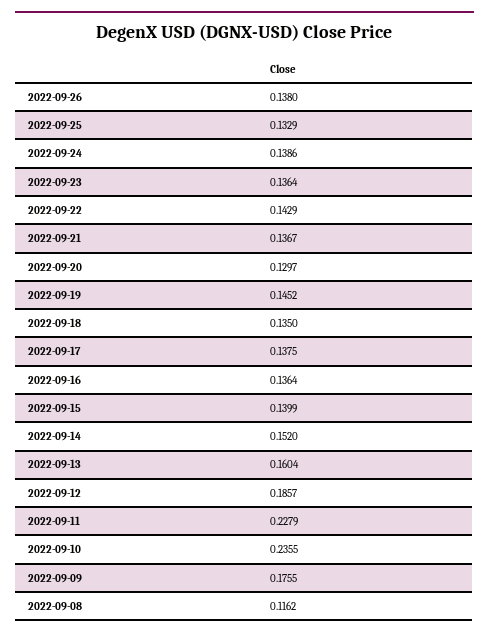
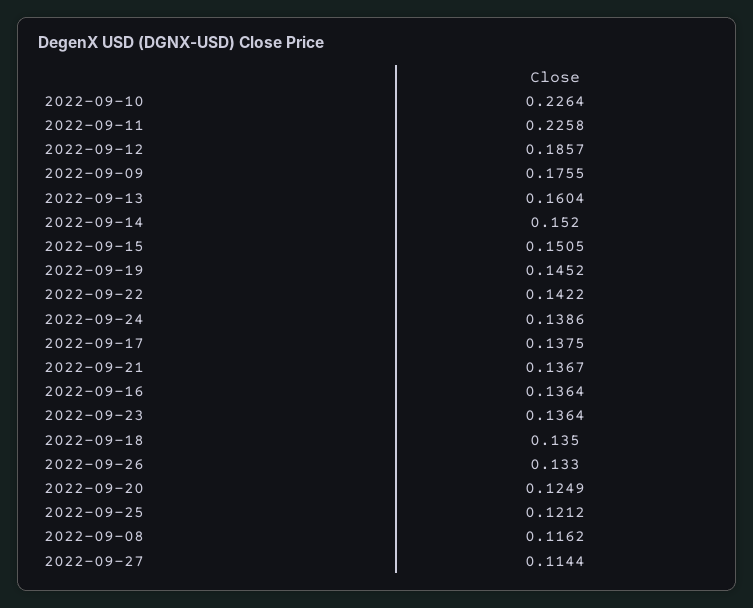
  {
-   "2022-09-26": 0.138,
+   "2022-09-26": 0.133,
-   "2022-09-25": 0.1329,
+   "2022-09-25": 0.1212,
    "2022-09-24": 0.1386,
    "2022-09-23": 0.1364,
-   "2022-09-22": 0.1429,
+   "2022-09-22": 0.1422,
    "2022-09-21": 0.1367,
-   "2022-09-20": 0.1297,
+   "2022-09-20": 0.1249,
    "2022-09-19": 0.1452,
    "2022-09-18": 0.135,
    "2022-09-17": 0.1375,
    "2022-09-16": 0.1364,
-   "2022-09-15": 0.1399,
+   "2022-09-15": 0.1505,
    "2022-09-14": 0.152,
    "2022-09-13": 0.1604,
    "2022-09-12": 0.1857,
-   "2022-09-11": 0.2279,
+   "2022-09-11": 0.2258,
-   "2022-09-10": 0.2355,
+   "2022-09-10": 0.2264,
    "2022-09-09": 0.1755,
-   "2022-09-08": 0.1162
+   "2022-09-08": 0.1162,
+   "2022-09-27": 0.1144
  }

